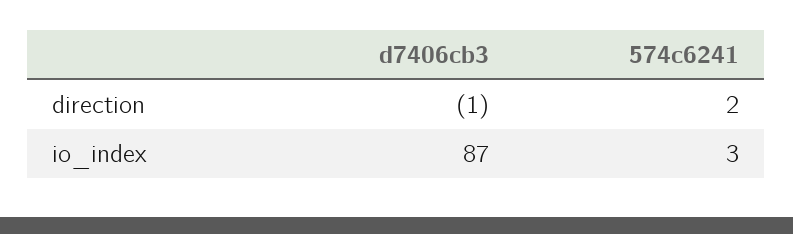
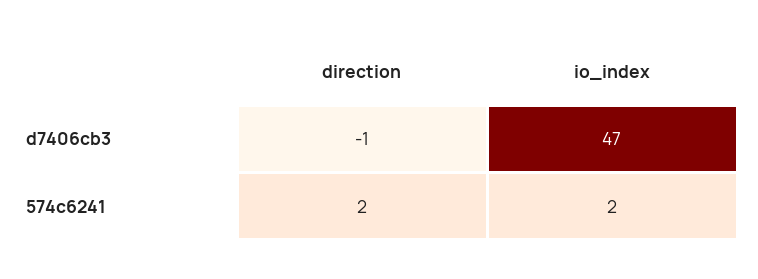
  {
    "d7406cb3": {
      "direction": -1,
-     "io_index": 87
+     "io_index": 47
    },
    "574c6241": {
      "direction": 2,
-     "io_index": 3
+     "io_index": 2
    }
  }

